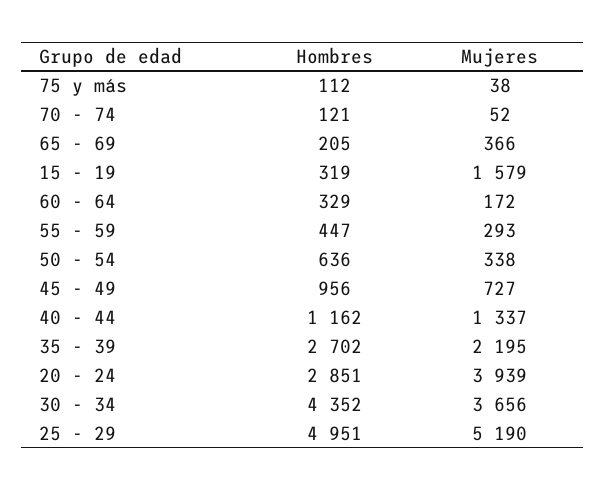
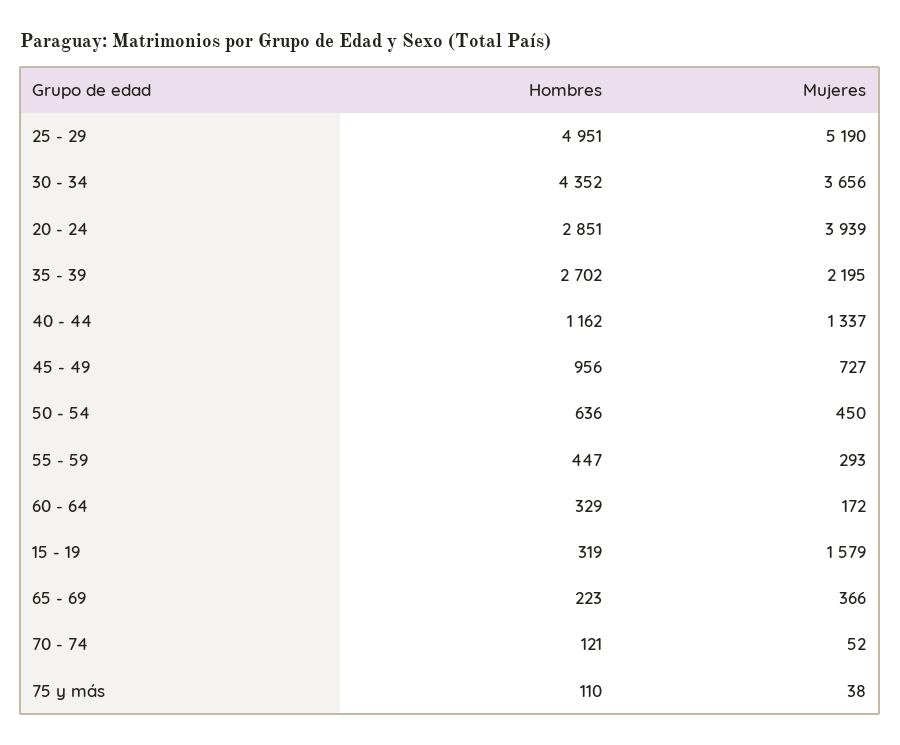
  {
    "Hombres": {
-     "75 y más": 112,
+     "75 y más": 110,
      "70 - 74": 121,
-     "65 - 69": 205,
+     "65 - 69": 223,
      "15 - 19": 319,
      "60 - 64": 329,
      "55 - 59": 447,
      "50 - 54": 636,
      "45 - 49": 956,
      "40 - 44": 1162,
      "35 - 39": 2702,
      "20 - 24": 2851,
      "30 - 34": 4352,
      "25 - 29": 4951
    },
    "Mujeres": {
      "75 y más": 38,
      "70 - 74": 52,
      "65 - 69": 366,
      "15 - 19": 1579,
      "60 - 64": 172,
      "55 - 59": 293,
-     "50 - 54": 338,
+     "50 - 54": 450,
      "45 - 49": 727,
      "40 - 44": 1337,
      "35 - 39": 2195,
      "20 - 24": 3939,
      "30 - 34": 3656,
      "25 - 29": 5190
    }
  }

